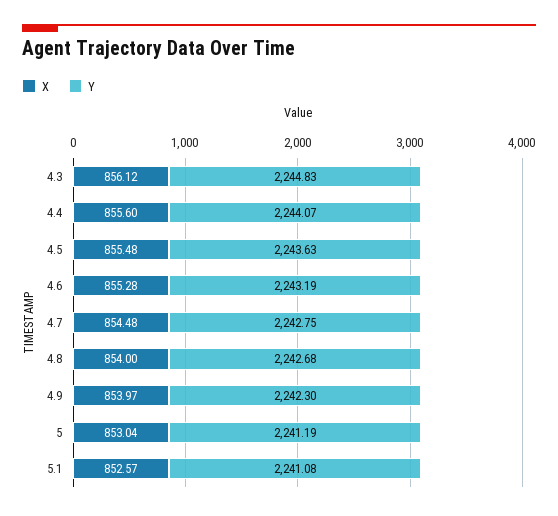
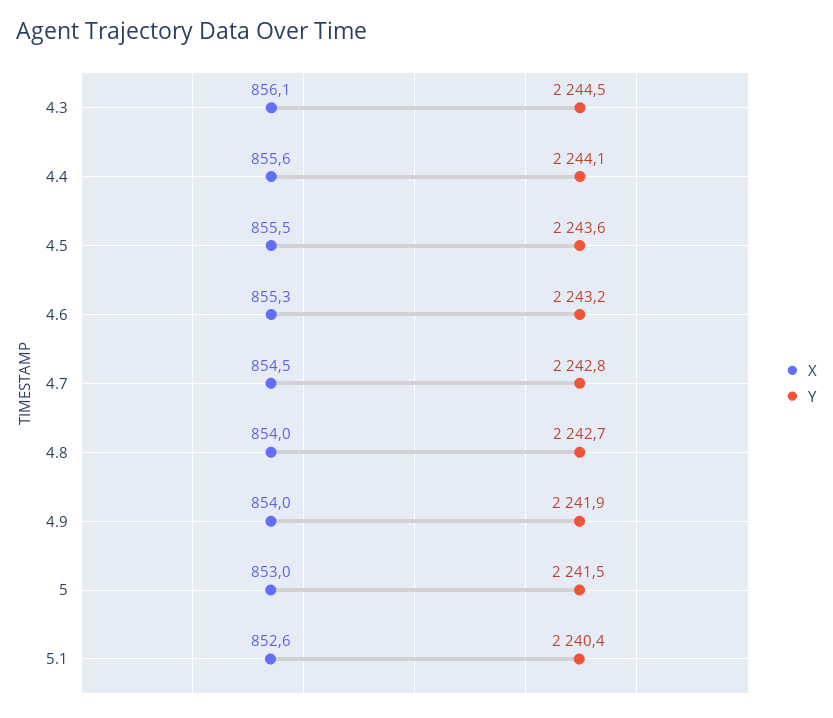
  {
    "X": {
      "4.3": 856.12,
      "4.4": 855.6,
      "4.5": 855.48,
      "4.6": 855.28,
      "4.7": 854.48,
      "4.8": 854,
      "4.9": 853.97,
      "5": 853.04,
      "5.1": 852.57
    },
    "Y": {
-     "4.3": 2244.83,
+     "4.3": 2244.5,
      "4.4": 2244.07,
      "4.5": 2243.63,
      "4.6": 2243.19,
      "4.7": 2242.75,
      "4.8": 2242.68,
-     "4.9": 2242.3,
+     "4.9": 2241.9,
-     "5": 2241.19,
+     "5": 2241.5,
-     "5.1": 2241.08
+     "5.1": 2240.4
    }
  }

